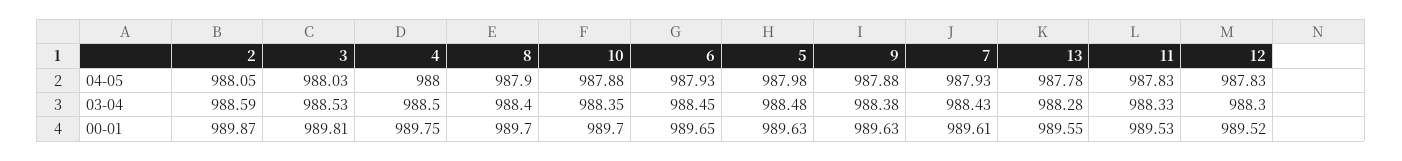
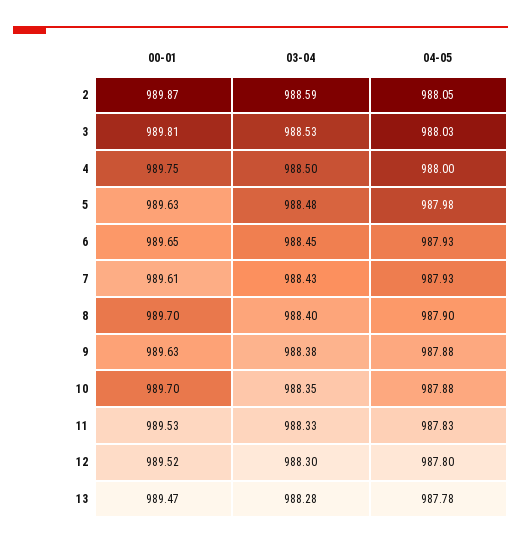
  {
    "2": {
      "04-05": 988.05,
      "03-04": 988.59,
      "00-01": 989.87
    },
    "3": {
      "04-05": 988.03,
      "03-04": 988.53,
      "00-01": 989.81
    },
    "4": {
      "04-05": 988,
      "03-04": 988.5,
      "00-01": 989.75
    },
    "8": {
      "04-05": 987.9,
      "03-04": 988.4,
      "00-01": 989.7
    },
    "10": {
      "04-05": 987.88,
      "03-04": 988.35,
      "00-01": 989.7
    },
    "6": {
      "04-05": 987.93,
      "03-04": 988.45,
      "00-01": 989.65
    },
    "5": {
      "04-05": 987.98,
      "03-04": 988.48,
      "00-01": 989.63
    },
    "9": {
      "04-05": 987.88,
      "03-04": 988.38,
      "00-01": 989.63
    },
    "7": {
      "04-05": 987.93,
      "03-04": 988.43,
      "00-01": 989.61
    },
    "13": {
      "04-05": 987.78,
      "03-04": 988.28,
-     "00-01": 989.55
+     "00-01": 989.47
    },
    "11": {
      "04-05": 987.83,
      "03-04": 988.33,
      "00-01": 989.53
    },
    "12": {
-     "04-05": 987.83,
+     "04-05": 987.8,
      "03-04": 988.3,
      "00-01": 989.52
    }
  }

